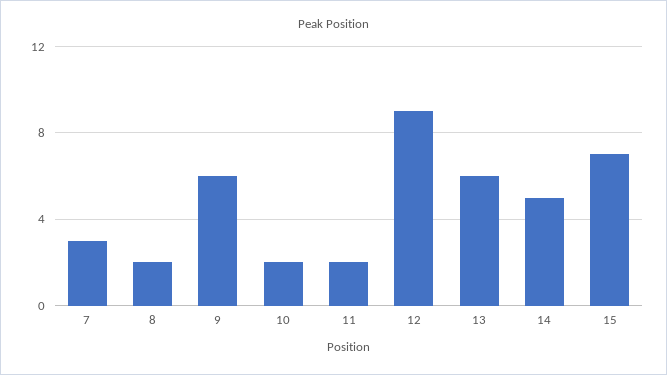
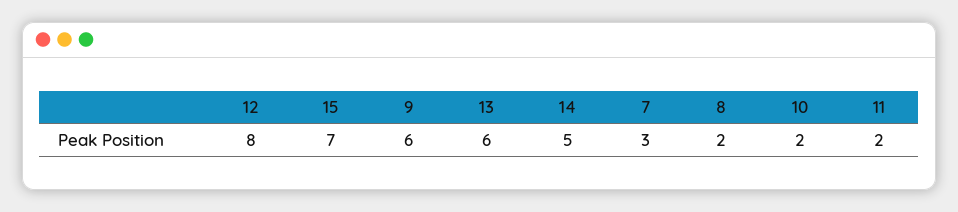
  {
    "7": 3,
    "8": 2,
    "9": 6,
    "10": 2,
    "11": 2,
-   "12": 9,
+   "12": 8,
    "13": 6,
    "14": 5,
    "15": 7
  }

